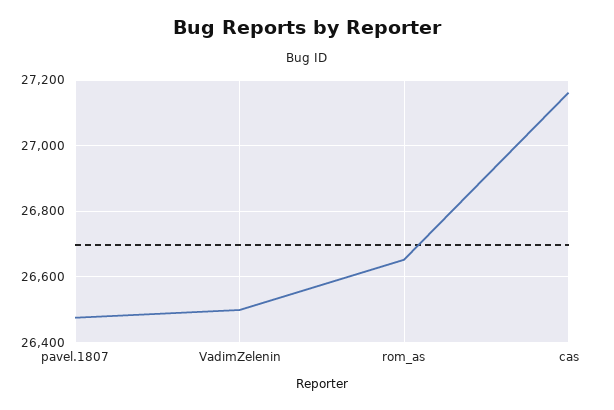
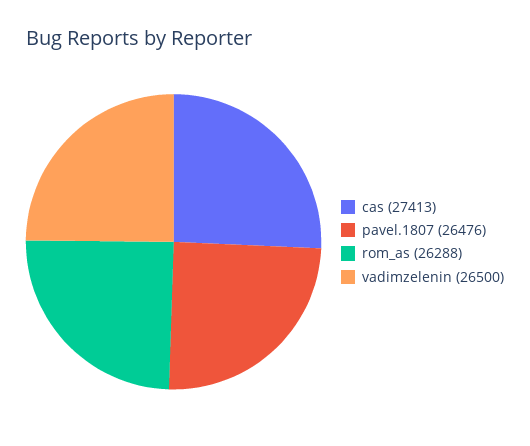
  {
    "pavel.1807": 26476,
    "VadimZelenin": 26500,
-   "rom_as": 26660,
+   "rom_as": 26288,
-   "cas": 27160
+   "cas": 27413
  }

